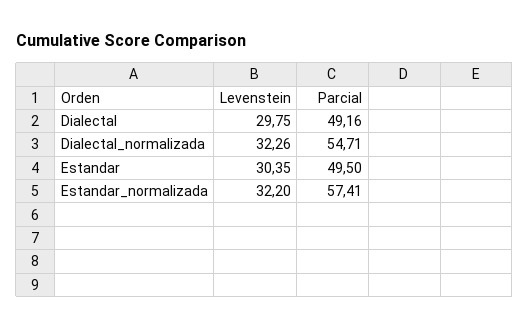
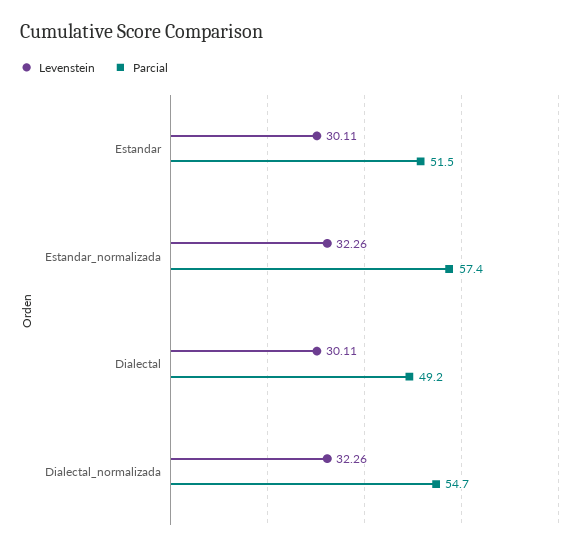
  {
    "Levenstein": {
-     "Dialectal": 29.75,
+     "Dialectal": 30.11,
      "Dialectal_normalizada": 32.26,
-     "Estandar": 30.35,
+     "Estandar": 30.11,
-     "Estandar_normalizada": 32.2
+     "Estandar_normalizada": 32.26
    },
    "Parcial": {
      "Dialectal": 49.16,
      "Dialectal_normalizada": 54.71,
-     "Estandar": 49.5,
+     "Estandar": 51.5,
      "Estandar_normalizada": 57.41
    }
  }

